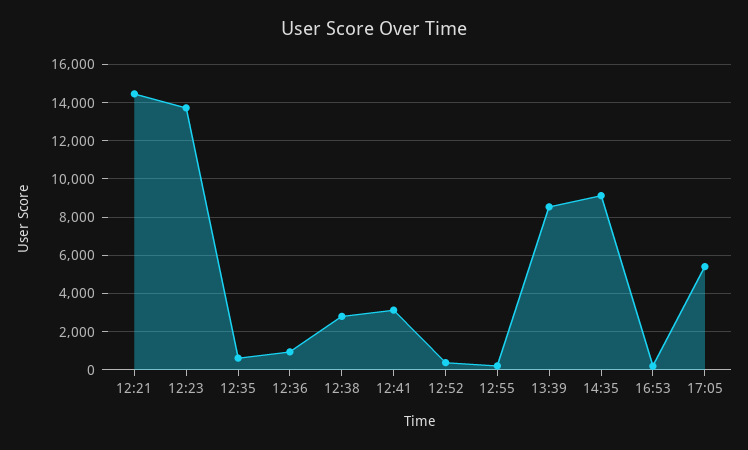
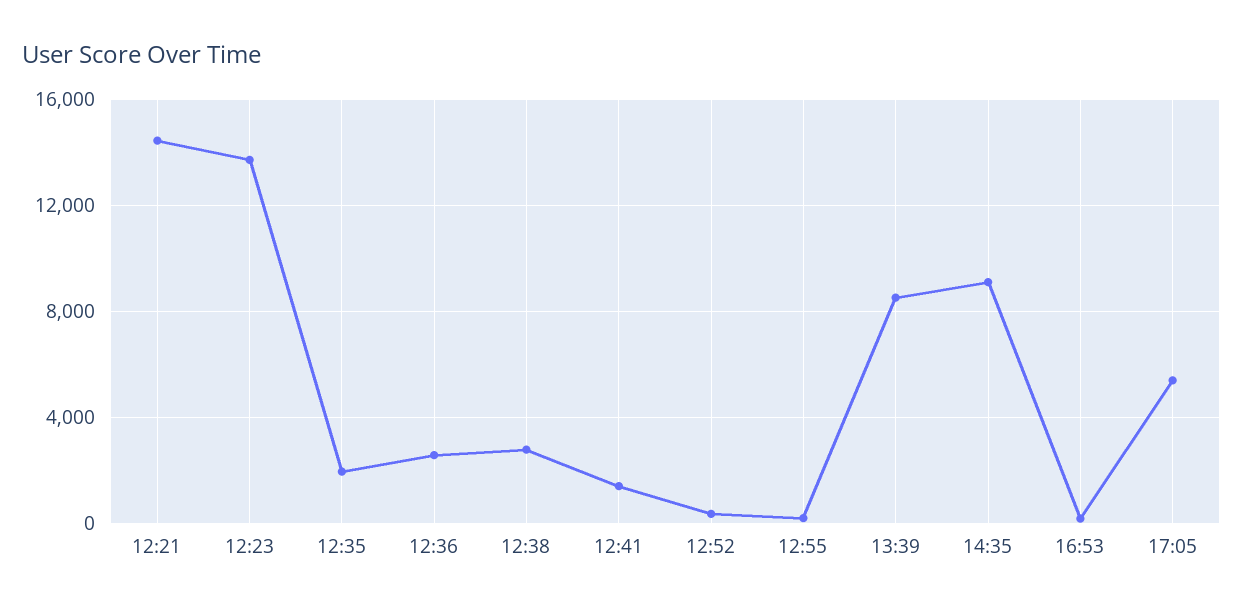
  {
    "12:21": 14500,
    "12:23": 13500,
-   "12:35": 500,
+   "12:35": 2000,
-   "12:36": 1000,
+   "12:36": 2500,
    "12:38": 3000,
-   "12:41": 3000,
+   "12:41": 1500,
    "12:52": 500,
    "12:55": 0,
    "13:39": 8500,
    "14:35": 9000,
    "16:53": 0,
    "17:05": 5500
  }

